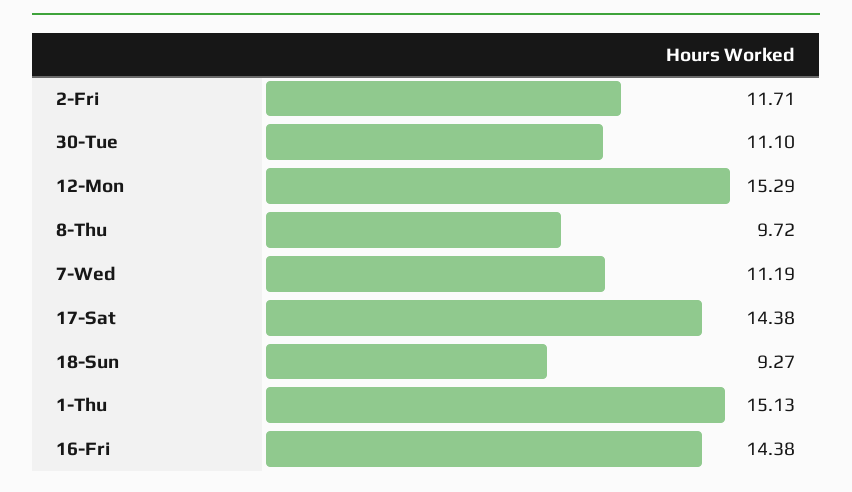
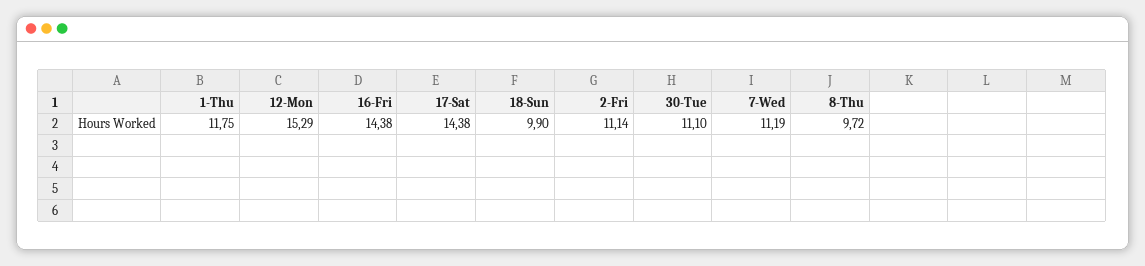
  {
-   "2-Fri": 11.71,
+   "2-Fri": 11.14,
    "30-Tue": 11.1,
    "12-Mon": 15.29,
    "8-Thu": 9.72,
    "7-Wed": 11.19,
    "17-Sat": 14.38,
-   "18-Sun": 9.27,
+   "18-Sun": 9.9,
-   "1-Thu": 15.13,
+   "1-Thu": 11.75,
    "16-Fri": 14.38
  }

